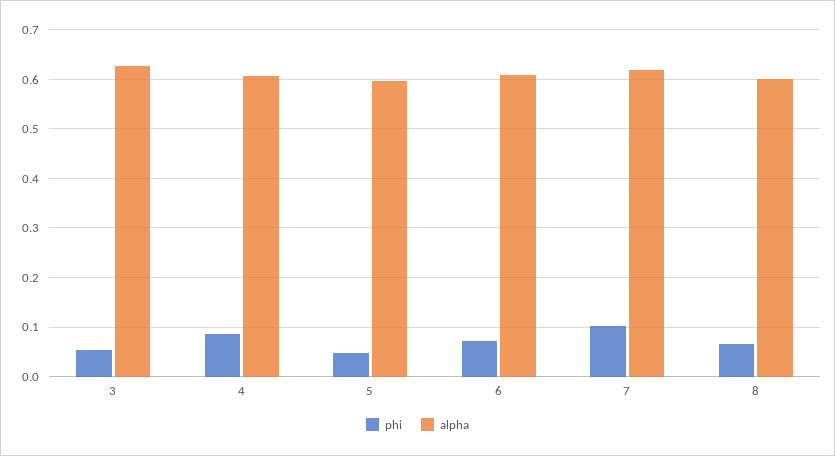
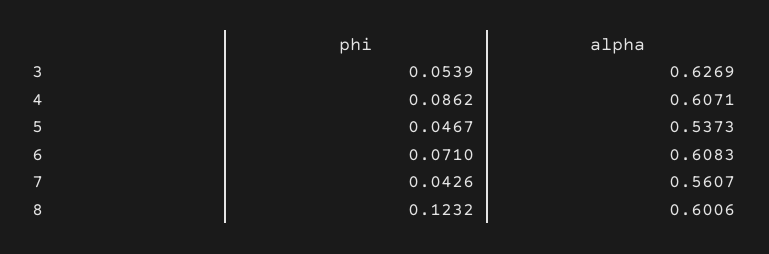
  {
    "phi": {
      "3": 0.0539,
      "4": 0.0862,
      "5": 0.0467,
      "6": 0.071,
-     "7": 0.1,
+     "7": 0.0426,
-     "8": 0.06
+     "8": 0.1232
    },
    "alpha": {
      "3": 0.6269,
      "4": 0.6071,
-     "5": 0.6,
+     "5": 0.5373,
      "6": 0.6083,
-     "7": 0.62,
+     "7": 0.5607,
      "8": 0.6006
    }
  }

